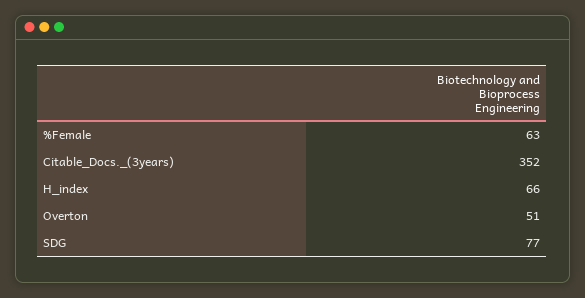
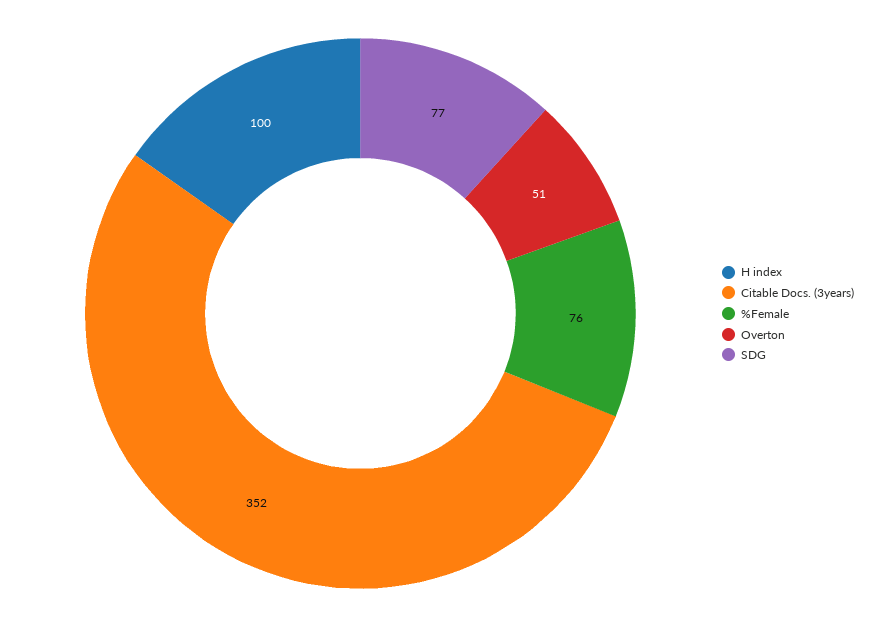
  {
-   "%Female": 63,
+   "%Female": 76,
    "Citable_Docs._(3years)": 352,
-   "H_index": 66,
+   "H_index": 100,
    "Overton": 51,
    "SDG": 77
  }

